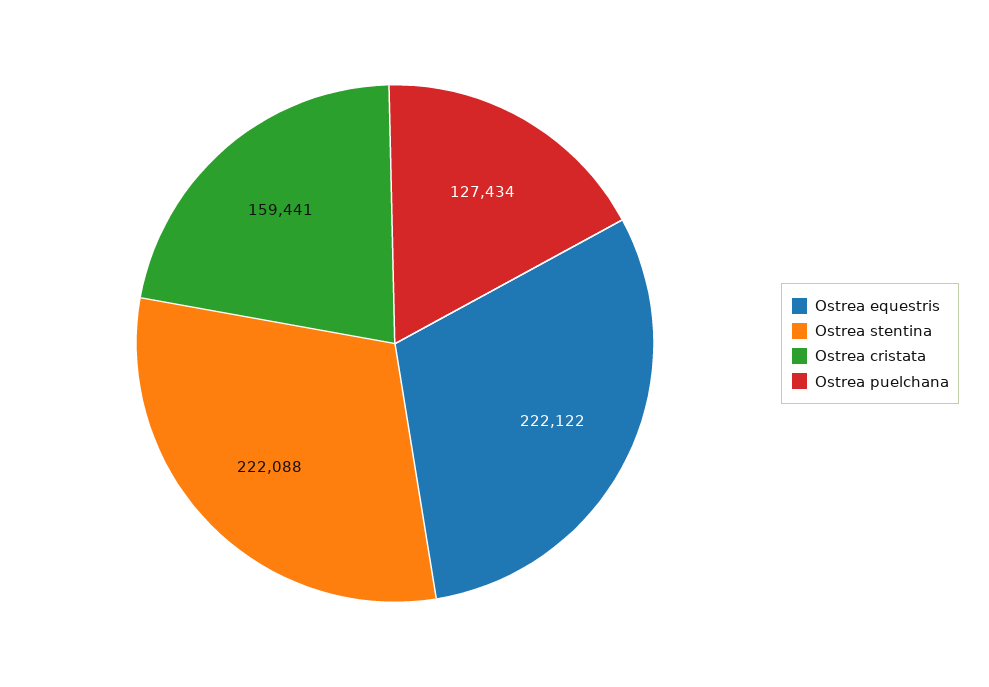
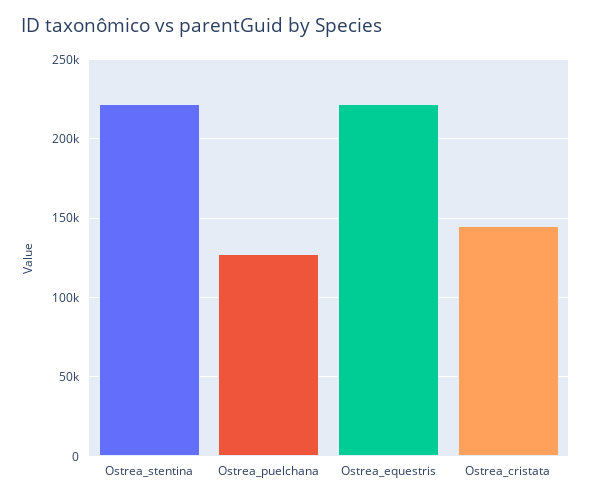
  {
    "Ostrea equestris": 222122,
    "Ostrea stentina": 222088,
-   "Ostrea cristata": 159441,
+   "Ostrea cristata": 145000,
    "Ostrea puelchana": 127434
  }

